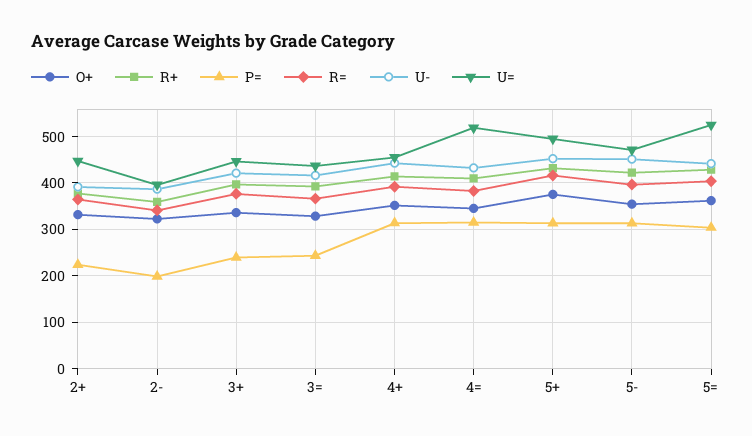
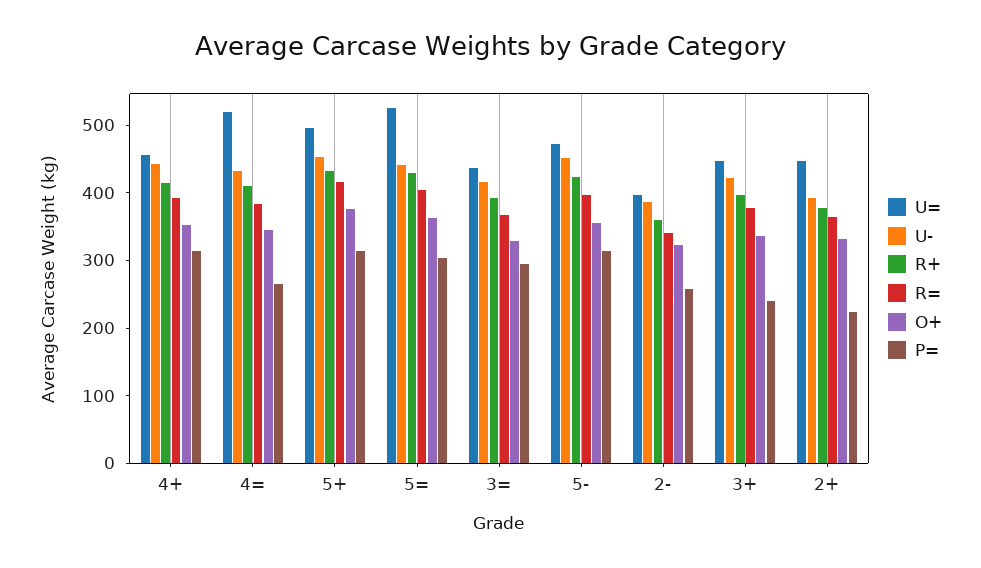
  {
    "O+": {
      "2+": 340,
      "2-": 320,
      "3+": 340,
      "3=": 320,
      "4+": 360,
      "4=": 340,
      "5+": 380,
      "5-": 360,
      "5=": 360
    },
    "R+": {
      "2+": 380,
      "2-": 360,
      "3+": 400,
      "3=": 400,
      "4+": 420,
      "4=": 400,
      "5+": 440,
      "5-": 420,
      "5=": 420
    },
    "P=": {
      "2+": 220,
-     "2-": 200,
+     "2-": 260,
      "3+": 240,
-     "3=": 240,
+     "3=": 300,
      "4+": 320,
-     "4=": 320,
+     "4=": 260,
      "5+": 320,
      "5-": 320,
      "5=": 300
    },
    "R=": {
      "2+": 360,
      "2-": 340,
      "3+": 380,
      "3=": 360,
      "4+": 400,
      "4=": 380,
      "5+": 420,
      "5-": 400,
      "5=": 400
    },
    "U-": {
      "2+": 400,
      "2-": 380,
      "3+": 420,
      "3=": 420,
      "4+": 440,
      "4=": 440,
      "5+": 460,
      "5-": 460,
      "5=": 440
    },
    "U=": {
      "2+": 440,
      "2-": 400,
      "3+": 440,
      "3=": 440,
      "4+": 460,
      "4=": 520,
      "5+": 500,
      "5-": 480,
      "5=": 520
    }
  }

